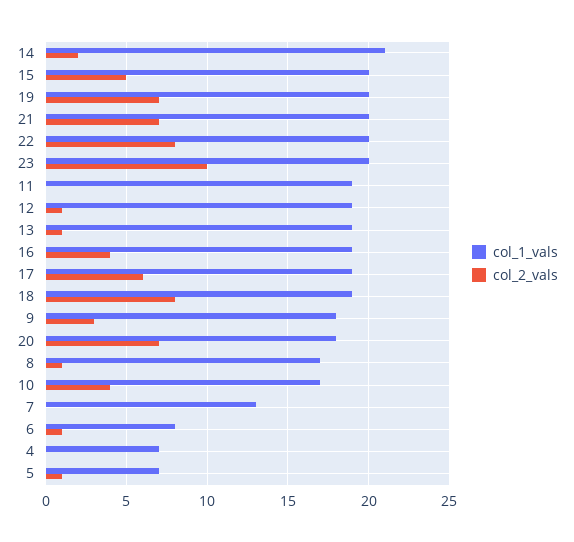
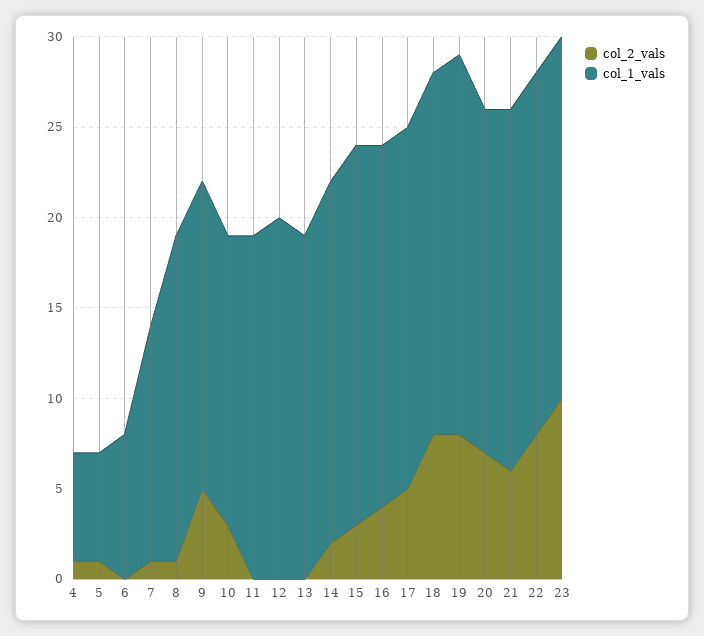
  {
    "col_1_vals": {
-     "14": 21,
+     "14": 20,
-     "15": 20,
+     "15": 21,
-     "19": 20,
+     "19": 21,
      "21": 20,
      "22": 20,
      "23": 20,
      "11": 19,
-     "12": 19,
+     "12": 20,
      "13": 19,
-     "16": 19,
+     "16": 20,
-     "17": 19,
+     "17": 20,
-     "18": 19,
+     "18": 20,
-     "9": 18,
+     "9": 17,
-     "20": 18,
+     "20": 19,
-     "8": 17,
+     "8": 18,
-     "10": 17,
+     "10": 16,
      "7": 13,
      "6": 8,
-     "4": 7,
+     "4": 6,
-     "5": 7
+     "5": 6
    },
    "col_2_vals": {
      "14": 2,
-     "15": 5,
+     "15": 3,
-     "19": 7,
+     "19": 8,
-     "21": 7,
+     "21": 6,
      "22": 8,
      "23": 10,
      "11": 0,
-     "12": 1,
+     "12": 0,
-     "13": 1,
+     "13": 0,
      "16": 4,
-     "17": 6,
+     "17": 5,
      "18": 8,
-     "9": 3,
+     "9": 5,
      "20": 7,
      "8": 1,
-     "10": 4,
+     "10": 3,
-     "7": 0,
+     "7": 1,
-     "6": 1,
+     "6": 0,
-     "4": 0,
+     "4": 1,
      "5": 1
    }
  }

